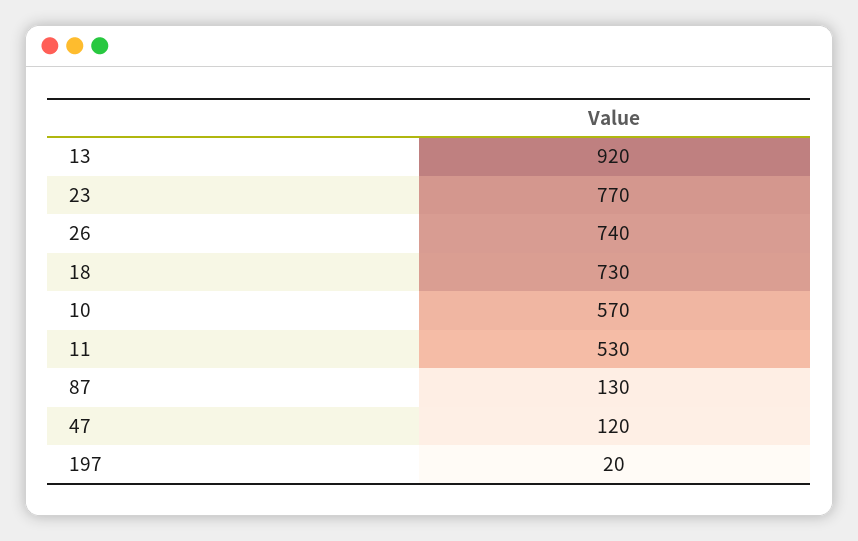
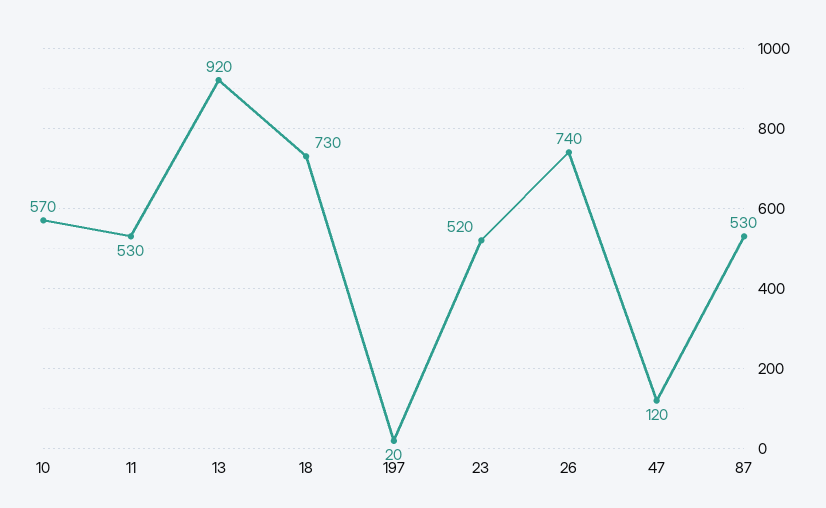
  {
    "13": 920,
-   "23": 770,
+   "23": 520,
    "26": 740,
    "18": 730,
    "10": 570,
    "11": 530,
-   "87": 130,
+   "87": 530,
    "47": 120,
    "197": 20
  }

